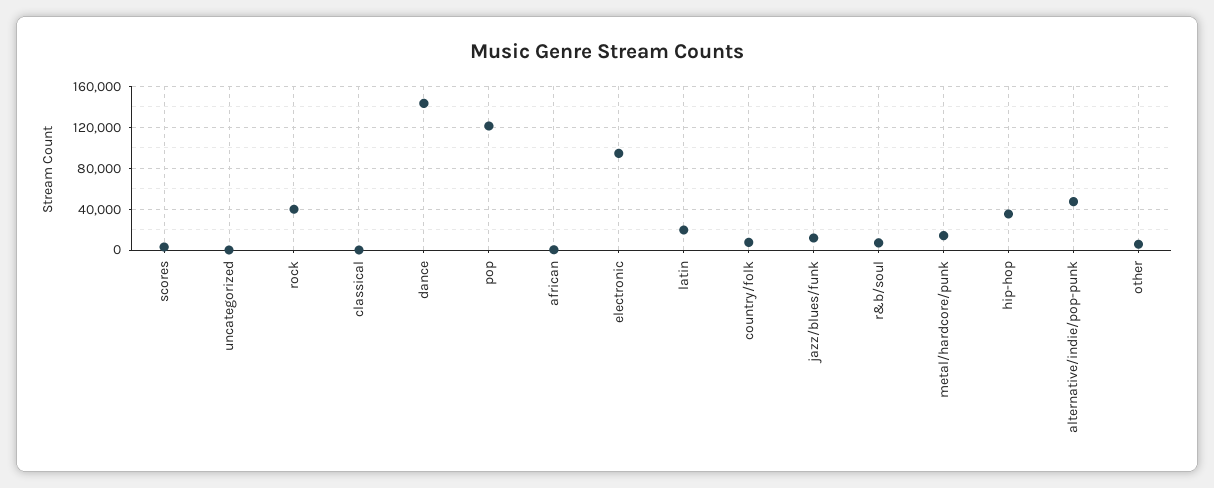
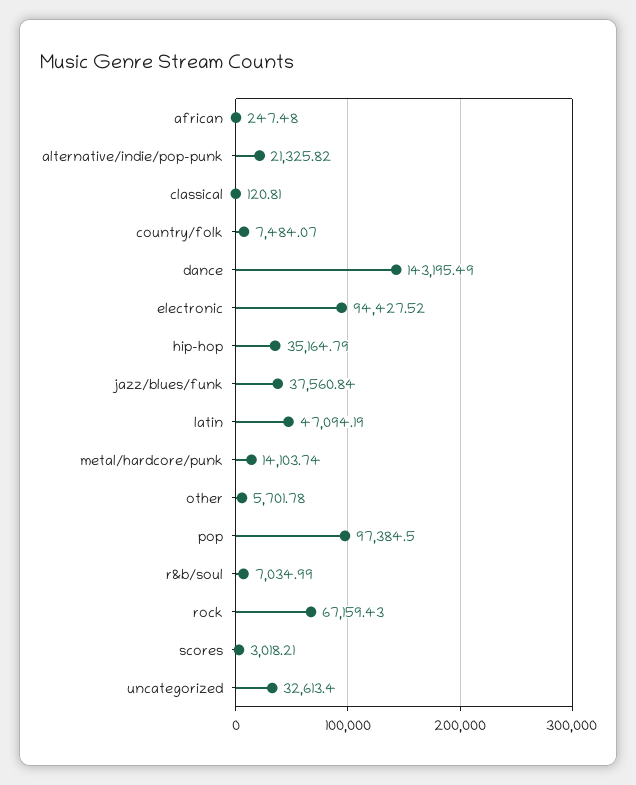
  {
    "scores": 3018.21,
-   "uncategorized": 0,
+   "uncategorized": 32613.4,
-   "rock": 40000,
+   "rock": 67159.43,
    "classical": 120.81,
    "dance": 143195.49,
-   "pop": 120000,
+   "pop": 97384.5,
    "african": 247.48,
    "electronic": 94427.52,
-   "latin": 20000,
+   "latin": 47094.19,
    "country/folk": 7484.07,
-   "jazz/blues/funk": 10000,
+   "jazz/blues/funk": 37560.84,
    "r&b/soul": 7034.99,
    "metal/hardcore/punk": 14103.74,
    "hip-hop": 35164.79,
-   "alternative/indie/pop-punk": 50000,
+   "alternative/indie/pop-punk": 21325.82,
    "other": 5701.78
  }

